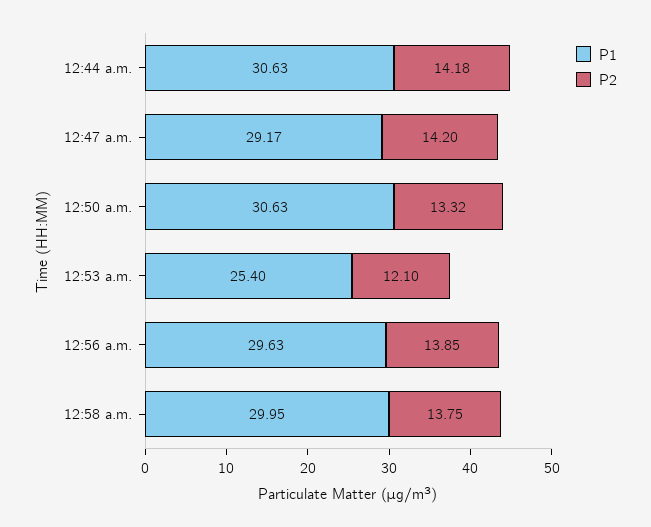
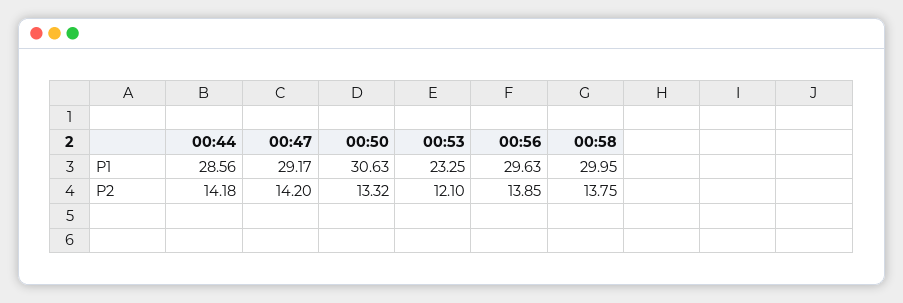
  {
    "P1": {
-     "12:44 a.m.": 30.63,
+     "12:44 a.m.": 28.56,
      "12:47 a.m.": 29.17,
      "12:50 a.m.": 30.63,
-     "12:53 a.m.": 25.4,
+     "12:53 a.m.": 23.25,
      "12:56 a.m.": 29.63,
      "12:58 a.m.": 29.95
    },
    "P2": {
      "12:44 a.m.": 14.18,
      "12:47 a.m.": 14.2,
      "12:50 a.m.": 13.32,
      "12:53 a.m.": 12.1,
      "12:56 a.m.": 13.85,
      "12:58 a.m.": 13.75
    }
  }

